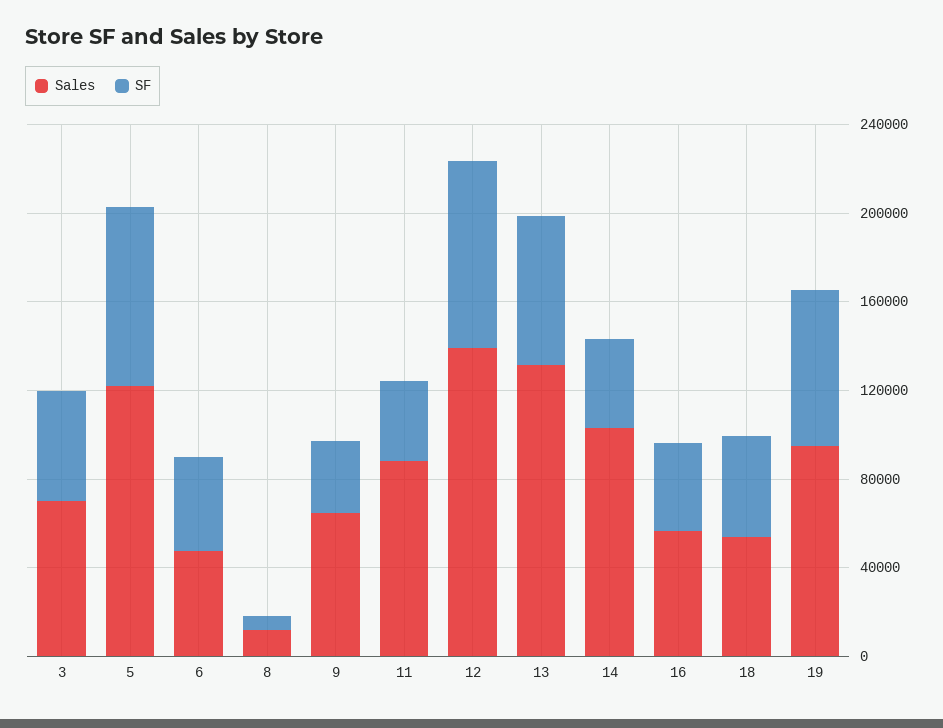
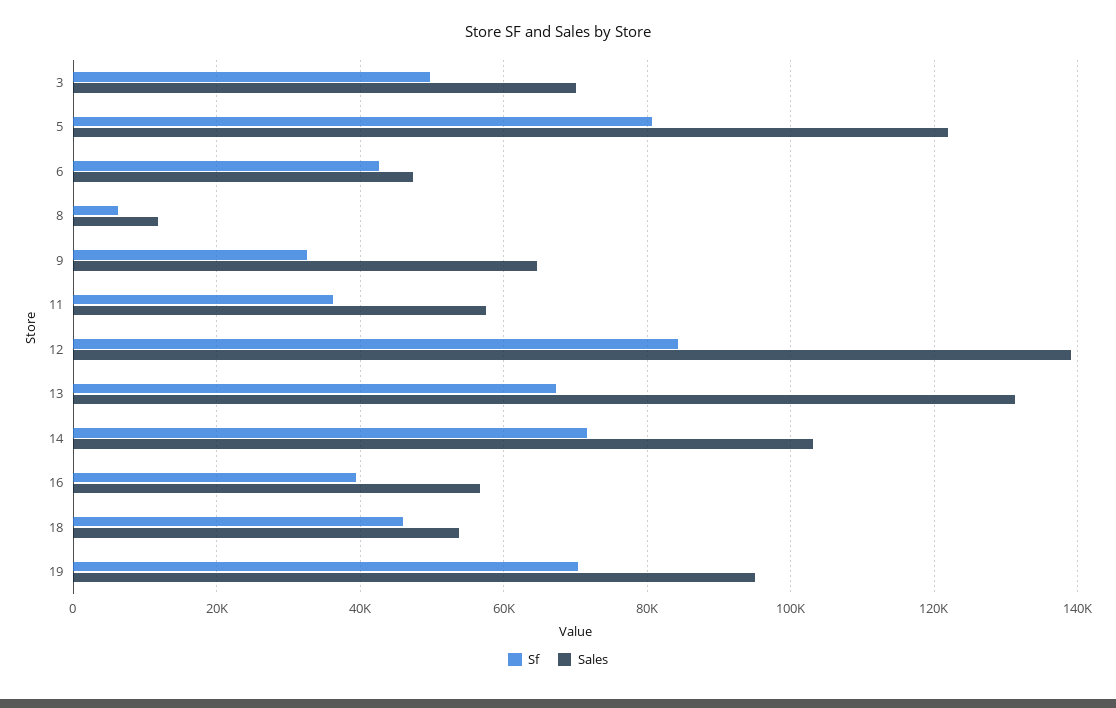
  {
    "Sales": {
      "3": 70000,
      "5": 122000,
      "6": 48000,
      "8": 12000,
      "9": 64000,
-     "11": 90000,
+     "11": 58000,
      "12": 140000,
      "13": 132000,
      "14": 104000,
      "16": 56000,
      "18": 54000,
      "19": 94000
    },
    "SF": {
      "3": 50000,
      "5": 80000,
      "6": 42000,
      "8": 6000,
      "9": 32000,
      "11": 36000,
      "12": 84000,
      "13": 68000,
-     "14": 40000,
+     "14": 72000,
      "16": 40000,
      "18": 46000,
      "19": 70000
    }
  }

